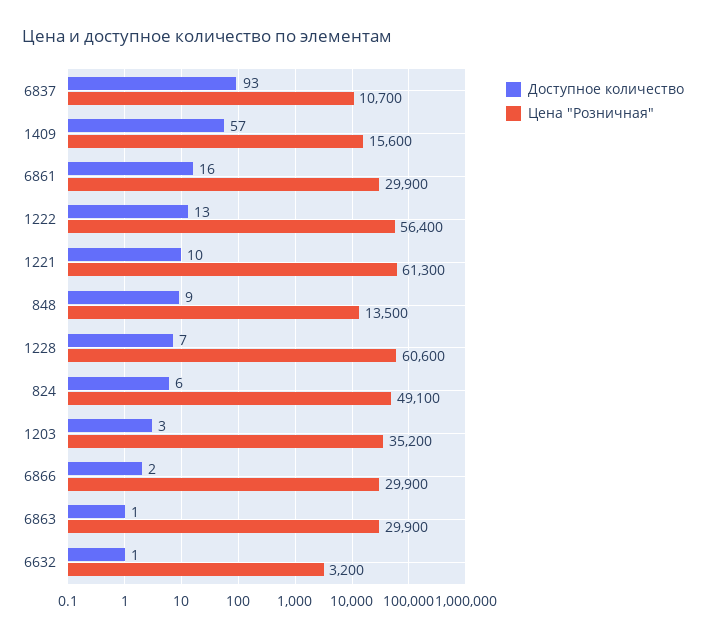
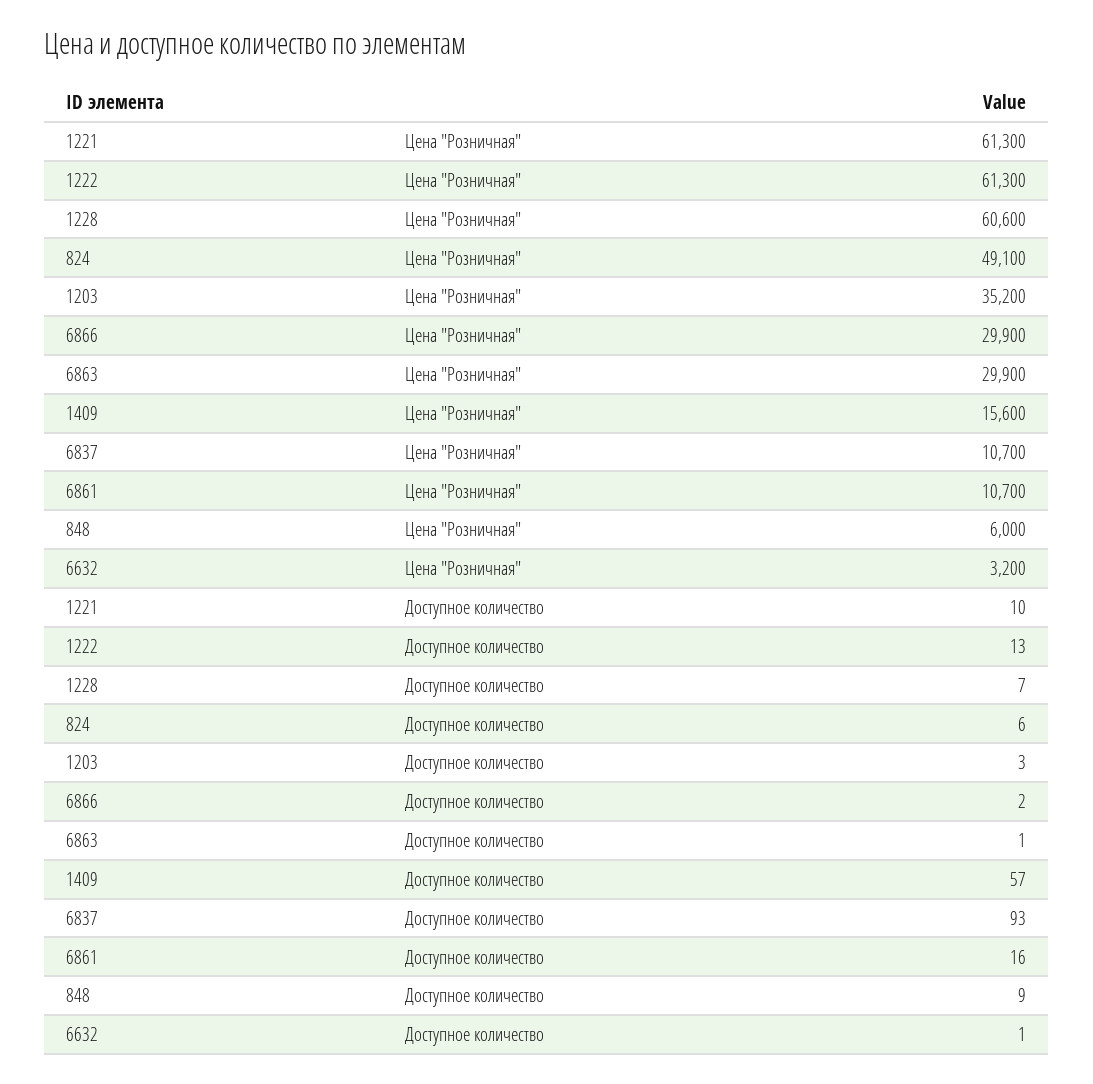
  {
    "Доступное количество": {
      "6837": 93,
      "1409": 57,
      "6861": 16,
      "1222": 13,
      "1221": 10,
      "848": 9,
      "1228": 7,
      "824": 6,
      "1203": 3,
      "6866": 2,
      "6863": 1,
      "6632": 1
    },
    "Цена \"Розничная\"": {
      "6837": 10700,
      "1409": 15600,
-     "6861": 29900,
+     "6861": 10700,
-     "1222": 56400,
+     "1222": 61300,
      "1221": 61300,
-     "848": 13500,
+     "848": 6000,
      "1228": 60600,
      "824": 49100,
      "1203": 35200,
      "6866": 29900,
      "6863": 29900,
      "6632": 3200
    }
  }

